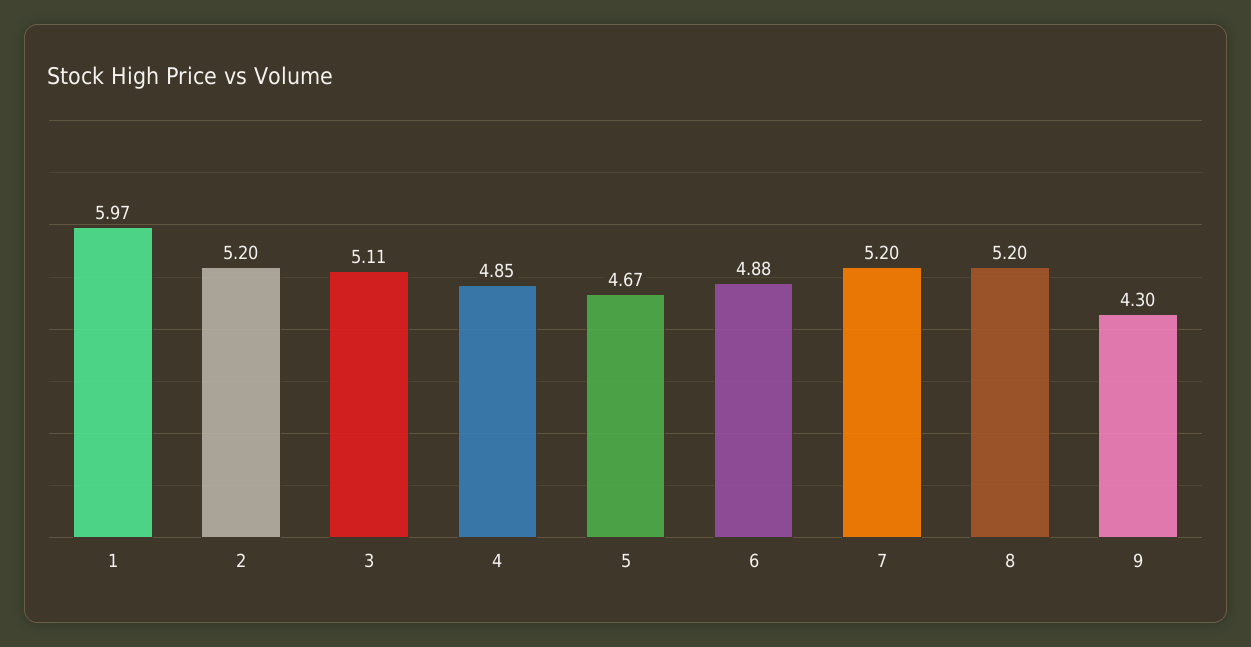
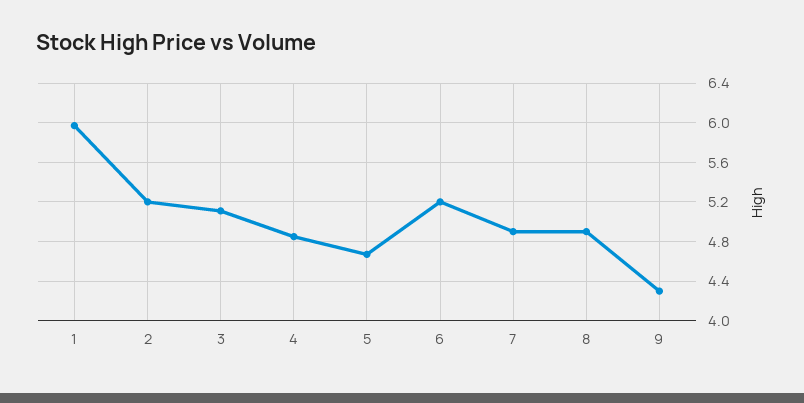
  {
    "1": 5.97,
    "2": 5.2,
    "3": 5.11,
    "4": 4.85,
    "5": 4.67,
-   "6": 4.88,
+   "6": 5.2,
-   "7": 5.2,
+   "7": 4.9,
-   "8": 5.2,
+   "8": 4.9,
    "9": 4.3
  }

